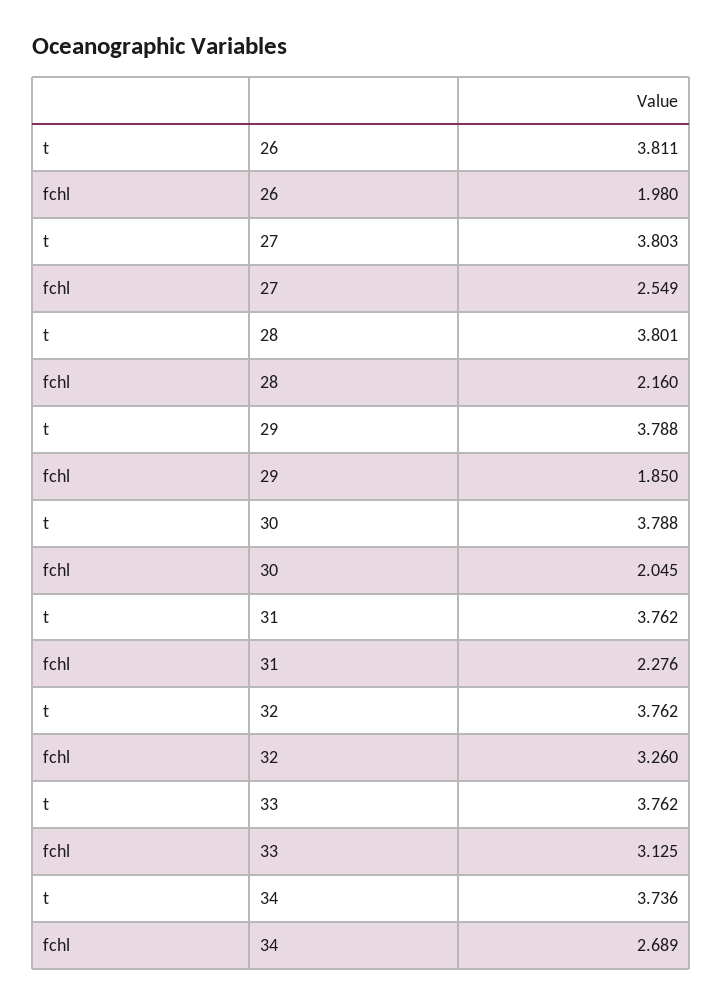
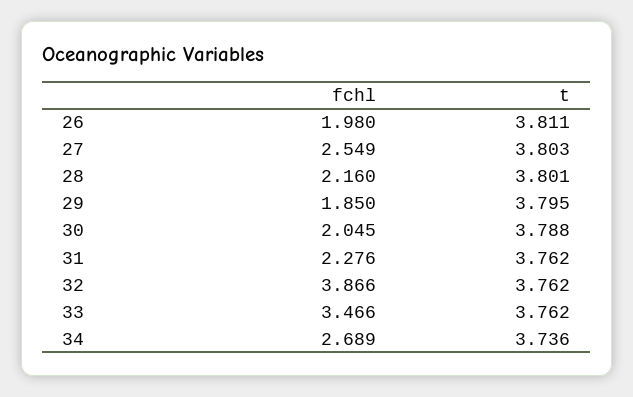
  {
    "t": {
      "26": 3.811,
      "27": 3.803,
      "28": 3.801,
-     "29": 3.788,
+     "29": 3.795,
      "30": 3.788,
      "31": 3.762,
      "32": 3.762,
      "33": 3.762,
      "34": 3.736
    },
    "fchl": {
      "26": 1.98,
      "27": 2.549,
      "28": 2.16,
      "29": 1.85,
      "30": 2.045,
      "31": 2.276,
-     "32": 3.26,
+     "32": 3.866,
-     "33": 3.125,
+     "33": 3.466,
      "34": 2.689
    }
  }

